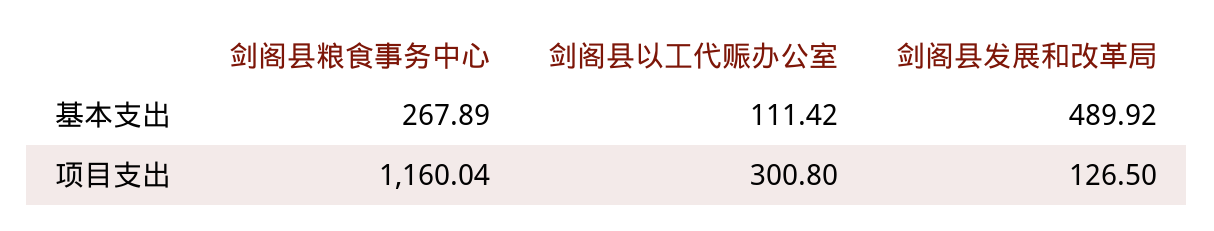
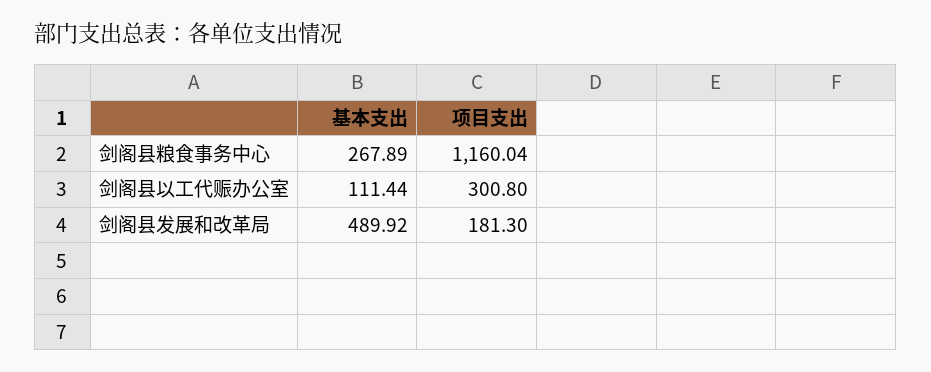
  {
    "剑阁县粮食事务中心": {
      "基本支出": 267.89,
      "项目支出": 1160.04
    },
    "剑阁县以工代赈办公室": {
-     "基本支出": 111.42,
+     "基本支出": 111.44,
      "项目支出": 300.8
    },
    "剑阁县发展和改革局": {
      "基本支出": 489.92,
-     "项目支出": 126.5
+     "项目支出": 181.3
    }
  }

